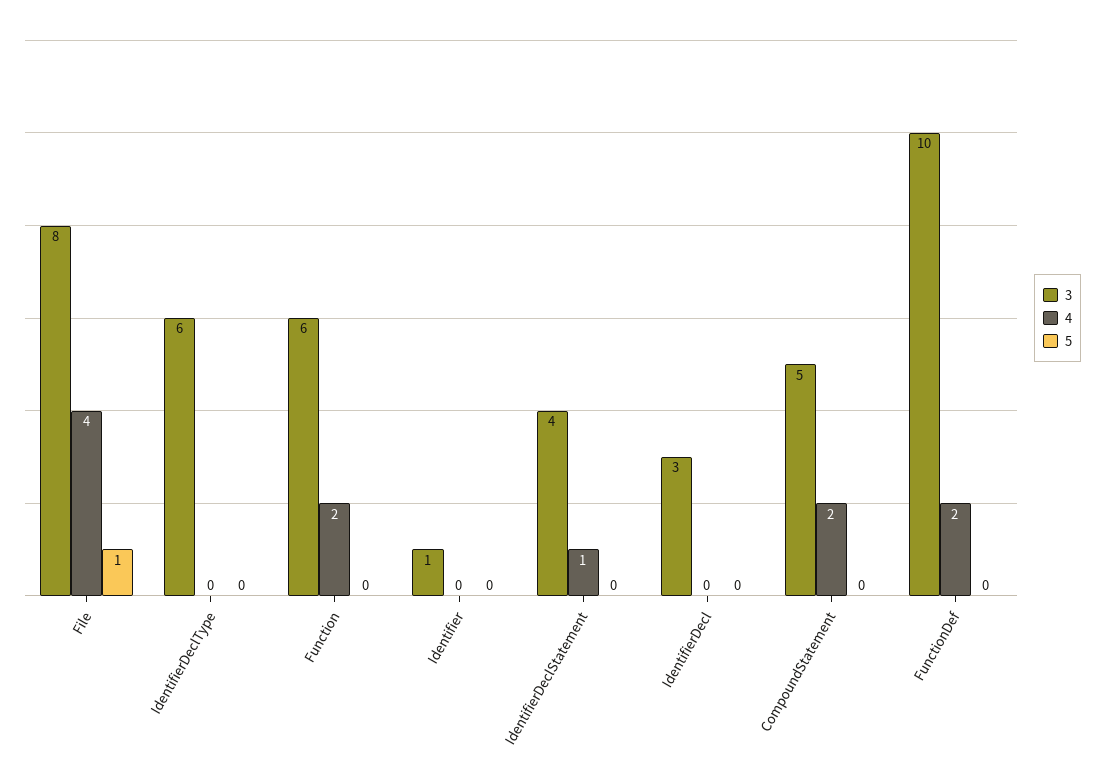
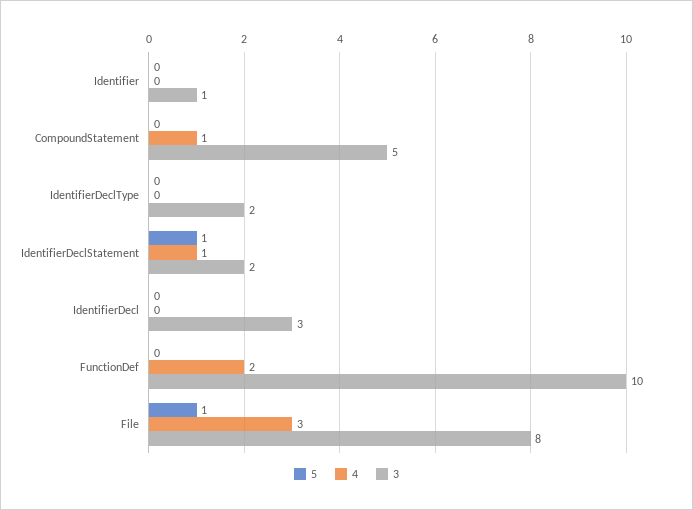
  {
    "3": {
      "File": 8,
-     "IdentifierDeclType": 6,
+     "IdentifierDeclType": 2,
-     "Function": 6,
      "Identifier": 1,
-     "IdentifierDeclStatement": 4,
+     "IdentifierDeclStatement": 2,
      "IdentifierDecl": 3,
      "CompoundStatement": 5,
      "FunctionDef": 10
    },
    "4": {
-     "File": 4,
+     "File": 3,
      "IdentifierDeclType": 0,
-     "Function": 2,
      "Identifier": 0,
      "IdentifierDeclStatement": 1,
      "IdentifierDecl": 0,
-     "CompoundStatement": 2,
+     "CompoundStatement": 1,
      "FunctionDef": 2
    },
    "5": {
      "File": 1,
      "IdentifierDeclType": 0,
-     "Function": 0,
      "Identifier": 0,
-     "IdentifierDeclStatement": 0,
+     "IdentifierDeclStatement": 1,
      "IdentifierDecl": 0,
      "CompoundStatement": 0,
      "FunctionDef": 0
    }
  }

